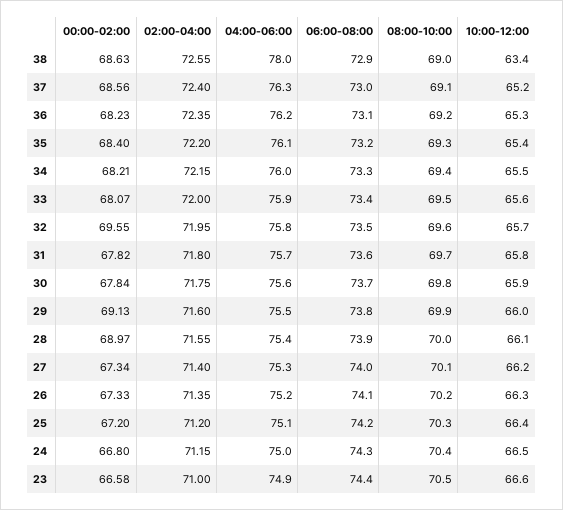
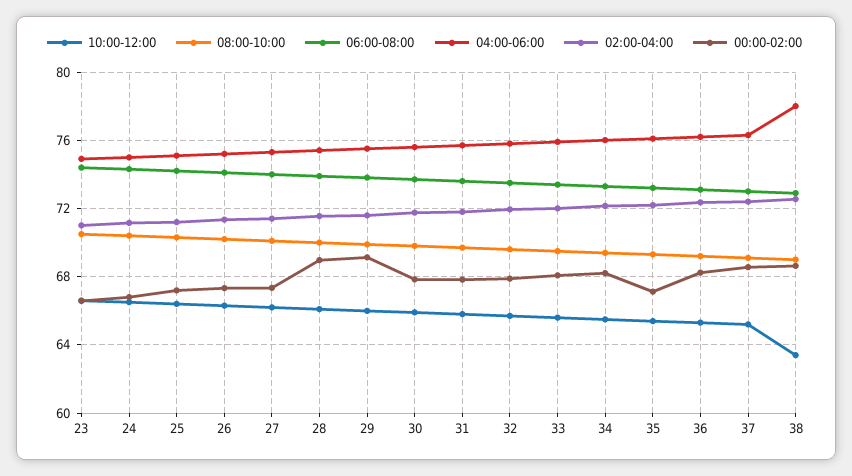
  {
    "00:00-02:00": {
      "38": 68.63,
      "37": 68.56,
      "36": 68.23,
-     "35": 68.4,
+     "35": 67,
      "34": 68.21,
      "33": 68.07,
-     "32": 69.55,
+     "32": 68,
      "31": 67.82,
      "30": 67.84,
      "29": 69.13,
      "28": 68.97,
      "27": 67.34,
      "26": 67.33,
      "25": 67.2,
      "24": 66.8,
      "23": 66.58
    },
    "02:00-04:00": {
      "38": 72.55,
      "37": 72.4,
      "36": 72.35,
      "35": 72.2,
      "34": 72.15,
      "33": 72,
      "32": 71.95,
      "31": 71.8,
      "30": 71.75,
      "29": 71.6,
      "28": 71.55,
      "27": 71.4,
      "26": 71.35,
      "25": 71.2,
      "24": 71.15,
      "23": 71
    },
    "04:00-06:00": {
      "38": 78,
      "37": 76.3,
      "36": 76.2,
      "35": 76.1,
      "34": 76,
      "33": 75.9,
      "32": 75.8,
      "31": 75.7,
      "30": 75.6,
      "29": 75.5,
      "28": 75.4,
      "27": 75.3,
      "26": 75.2,
      "25": 75.1,
      "24": 75,
      "23": 74.9
    },
    "06:00-08:00": {
      "38": 72.9,
      "37": 73,
      "36": 73.1,
      "35": 73.2,
      "34": 73.3,
      "33": 73.4,
      "32": 73.5,
      "31": 73.6,
      "30": 73.7,
      "29": 73.8,
      "28": 73.9,
      "27": 74,
      "26": 74.1,
      "25": 74.2,
      "24": 74.3,
      "23": 74.4
    },
    "08:00-10:00": {
      "38": 69,
      "37": 69.1,
      "36": 69.2,
      "35": 69.3,
      "34": 69.4,
      "33": 69.5,
      "32": 69.6,
      "31": 69.7,
      "30": 69.8,
      "29": 69.9,
      "28": 70,
      "27": 70.1,
      "26": 70.2,
      "25": 70.3,
      "24": 70.4,
      "23": 70.5
    },
    "10:00-12:00": {
      "38": 63.4,
      "37": 65.2,
      "36": 65.3,
      "35": 65.4,
      "34": 65.5,
      "33": 65.6,
      "32": 65.7,
      "31": 65.8,
      "30": 65.9,
      "29": 66,
      "28": 66.1,
      "27": 66.2,
      "26": 66.3,
      "25": 66.4,
      "24": 66.5,
      "23": 66.6
    }
  }

